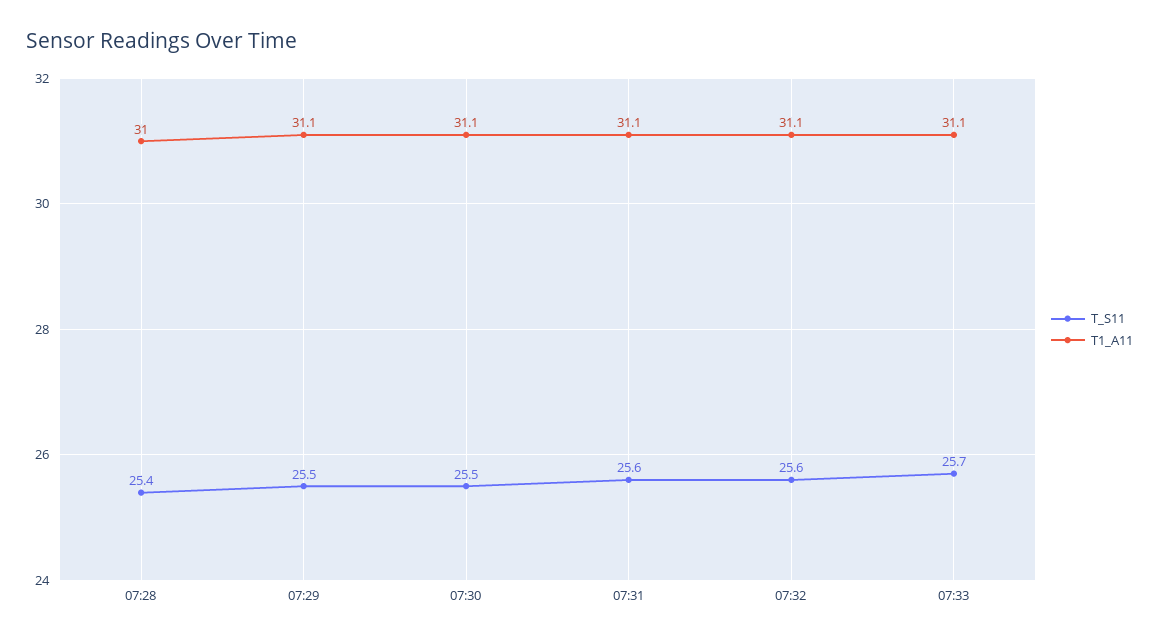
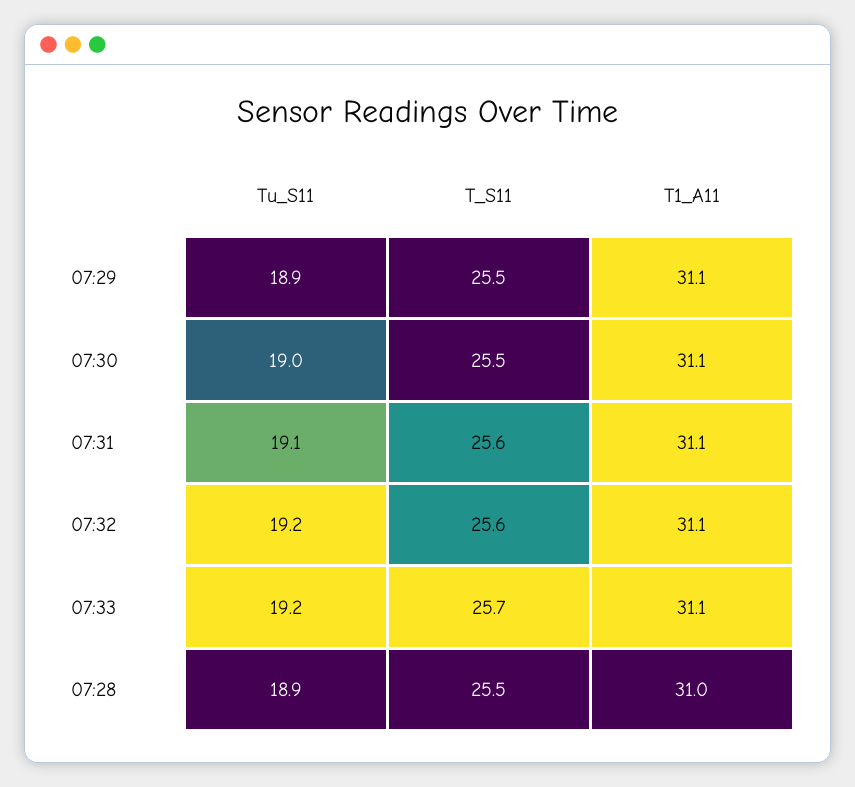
  {
    "T_S11": {
-     "07:28": 25.4,
+     "07:28": 25.5,
      "07:29": 25.5,
      "07:30": 25.5,
      "07:31": 25.6,
      "07:32": 25.6,
      "07:33": 25.7
    },
    "T1_A11": {
      "07:28": 31,
      "07:29": 31.1,
      "07:30": 31.1,
      "07:31": 31.1,
      "07:32": 31.1,
      "07:33": 31.1
-   }
+   },
+   "Tu_S11": {
+     "07:29": 18.9,
+     "07:30": 19,
+     "07:31": 19.1,
+     "07:32": 19.2,
+     "07:33": 19.2,
+     "07:28": 18.9
+   }
  }

